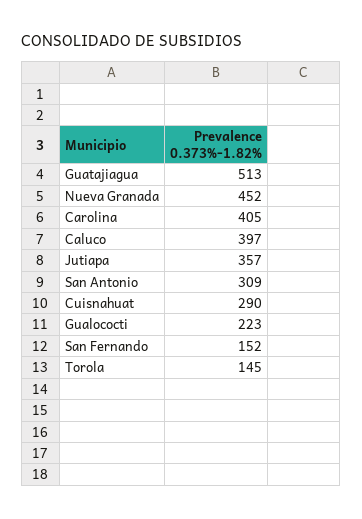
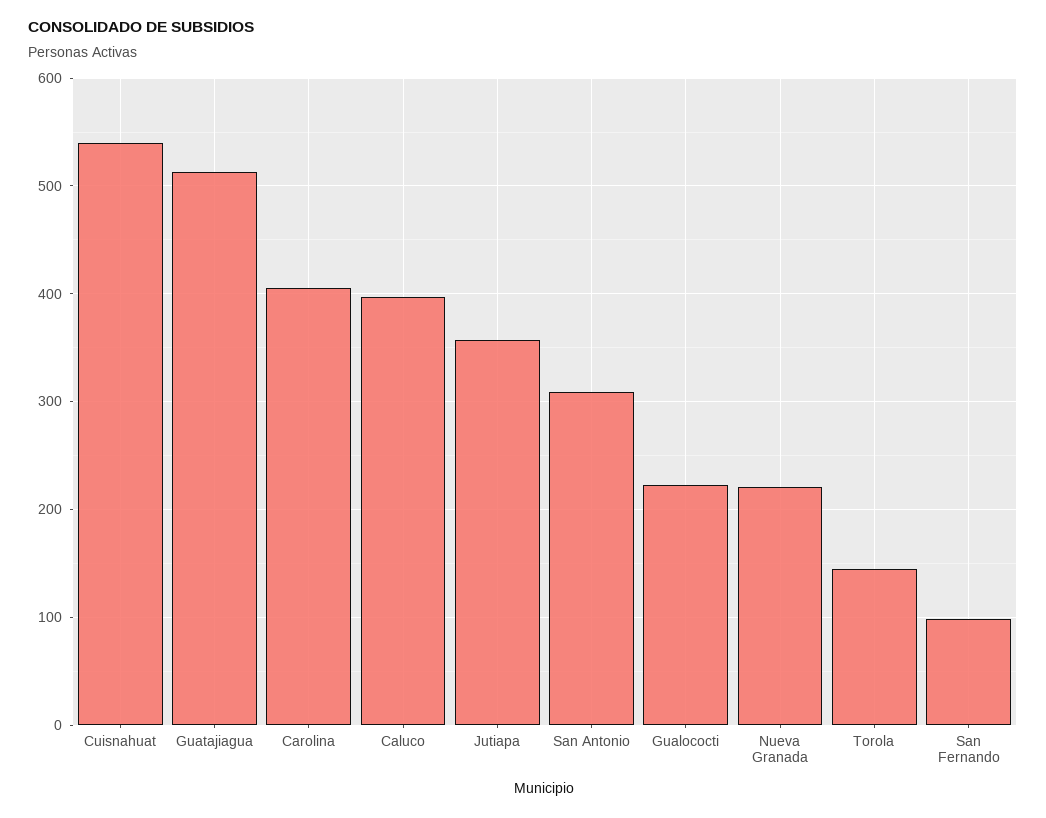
  {
    "Guatajiagua": 513,
-   "Nueva Granada": 452,
+   "Nueva Granada": 220,
    "Carolina": 405,
    "Caluco": 397,
    "Jutiapa": 357,
    "San Antonio": 309,
-   "Cuisnahuat": 290,
+   "Cuisnahuat": 540,
    "Gualococti": 223,
-   "San Fernando": 152,
+   "San Fernando": 100,
    "Torola": 145
  }

